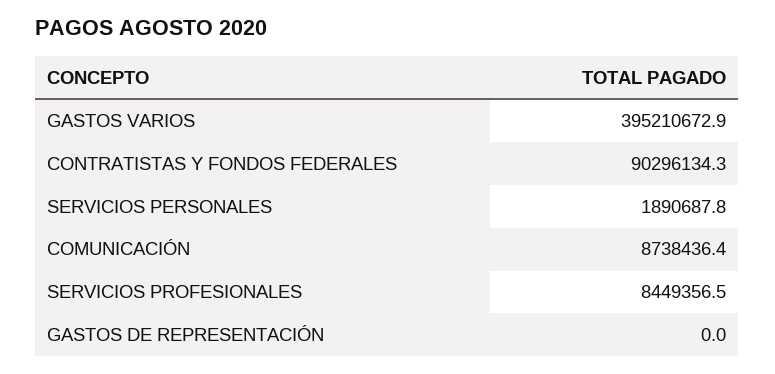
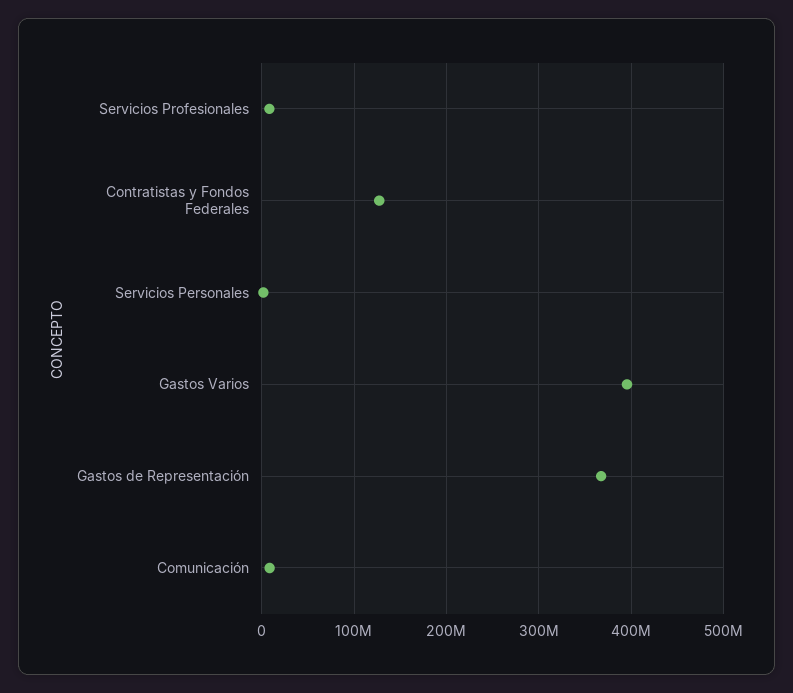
  {
    "GASTOS VARIOS": 395210672.9,
-   "CONTRATISTAS Y FONDOS FEDERALES": 90296134.3,
+   "CONTRATISTAS Y FONDOS FEDERALES": 130000000,
    "SERVICIOS PERSONALES": 1890687.8,
    "COMUNICACIÓN": 8738436.4,
    "SERVICIOS PROFESIONALES": 8449356.5,
-   "GASTOS DE REPRESENTACIÓN": 0
+   "GASTOS DE REPRESENTACIÓN": 370000000
  }

